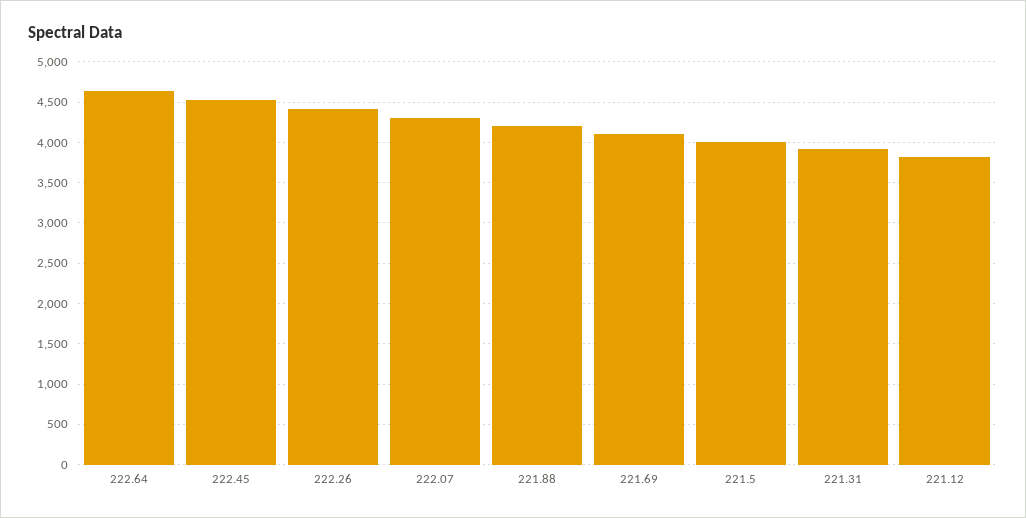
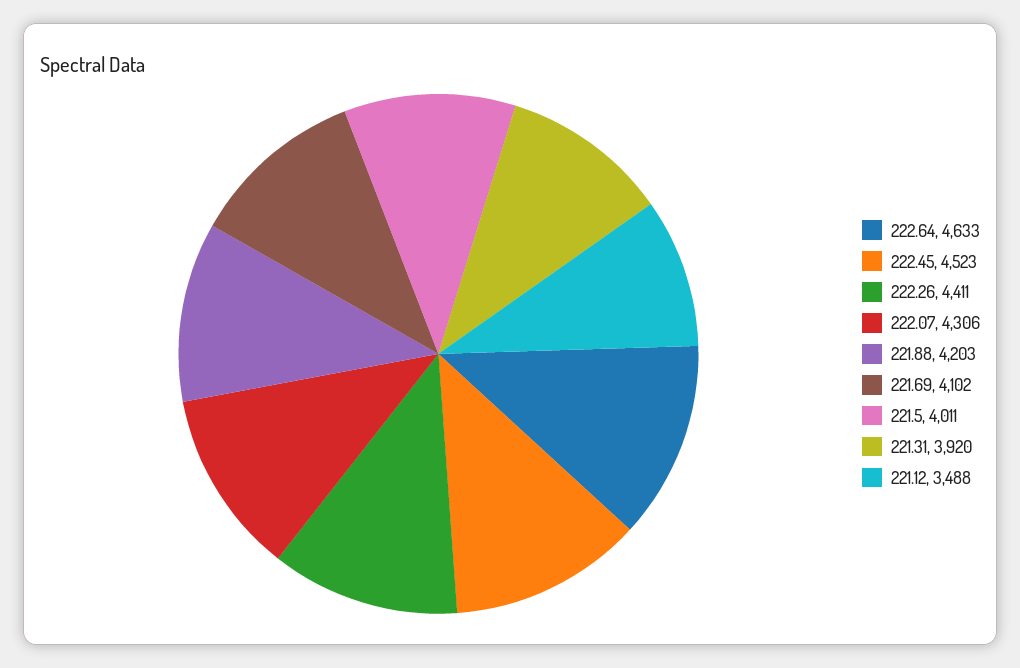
  {
    "222.64": 4633,
    "222.45": 4523,
    "222.26": 4411,
    "222.07": 4306,
    "221.88": 4203,
    "221.69": 4102,
    "221.5": 4011,
    "221.31": 3920,
-   "221.12": 3800
+   "221.12": 3488
  }

